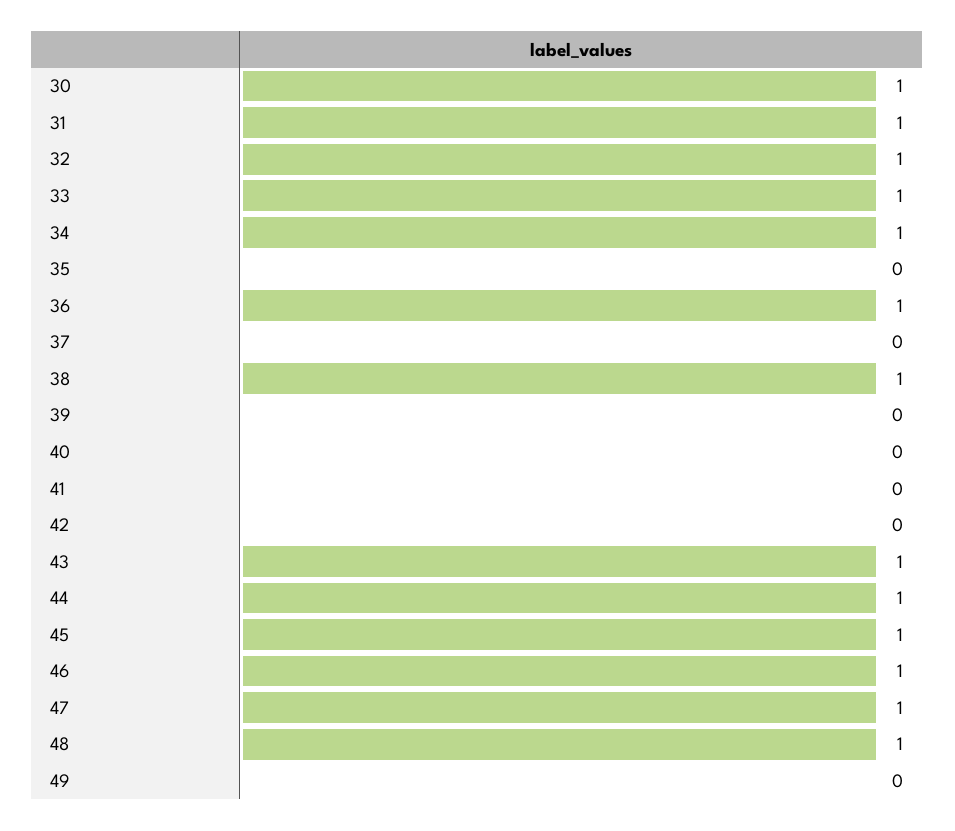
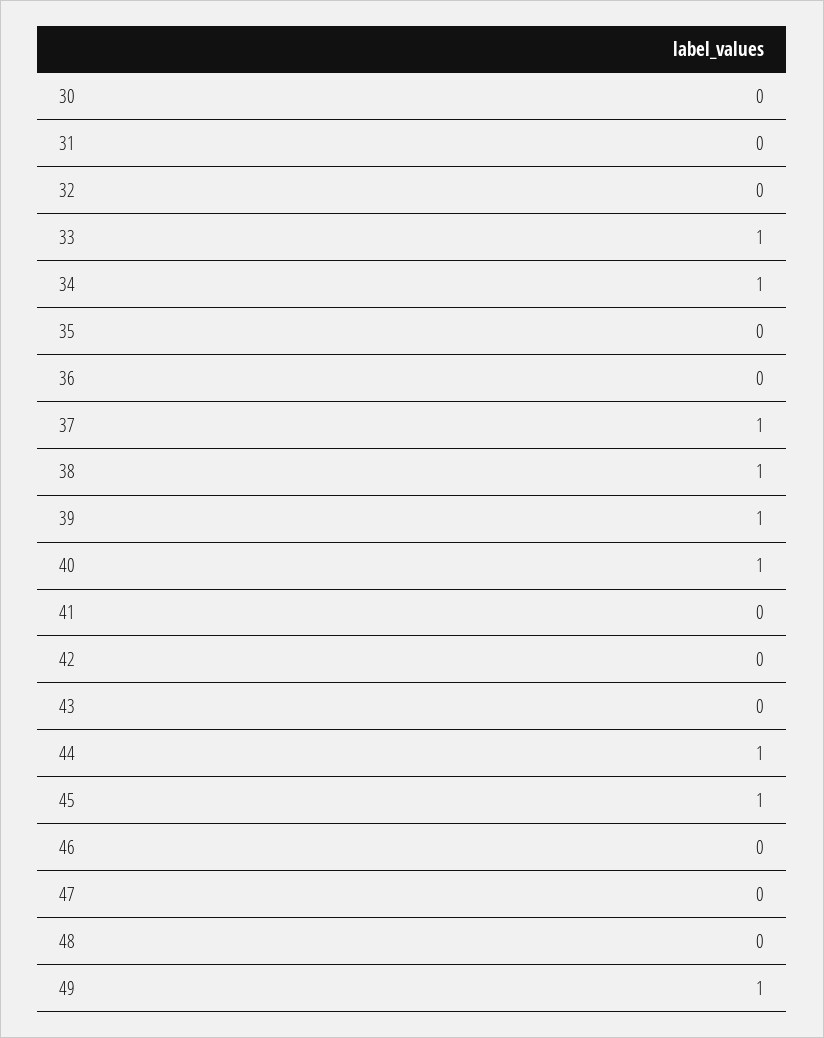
  {
-   "30": 1,
+   "30": 0,
-   "31": 1,
+   "31": 0,
-   "32": 1,
+   "32": 0,
    "33": 1,
    "34": 1,
    "35": 0,
-   "36": 1,
+   "36": 0,
-   "37": 0,
+   "37": 1,
    "38": 1,
-   "39": 0,
+   "39": 1,
-   "40": 0,
+   "40": 1,
    "41": 0,
    "42": 0,
-   "43": 1,
+   "43": 0,
    "44": 1,
    "45": 1,
-   "46": 1,
+   "46": 0,
-   "47": 1,
+   "47": 0,
-   "48": 1,
+   "48": 0,
-   "49": 0
+   "49": 1
  }

